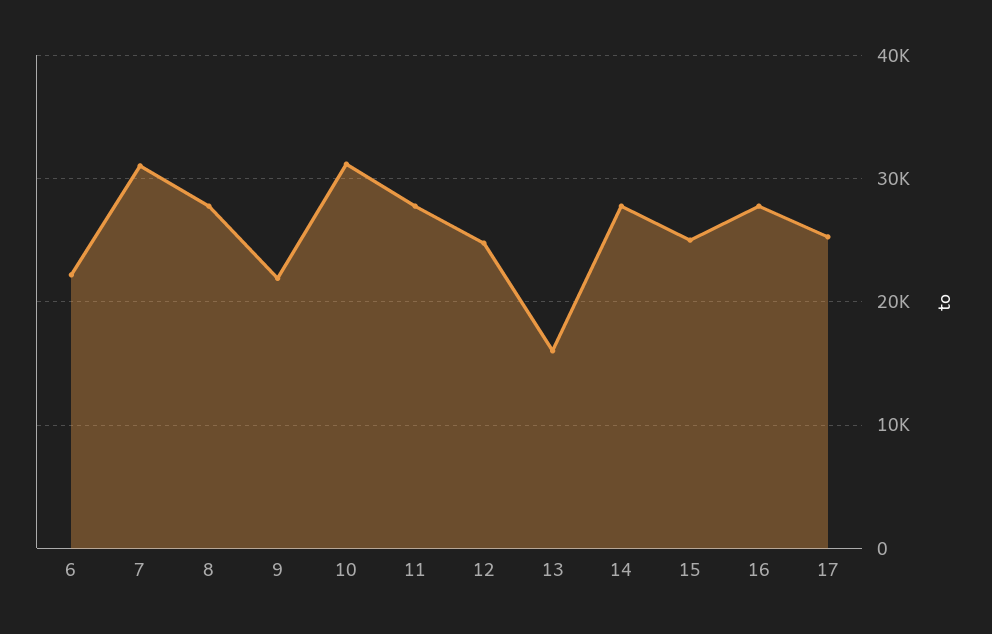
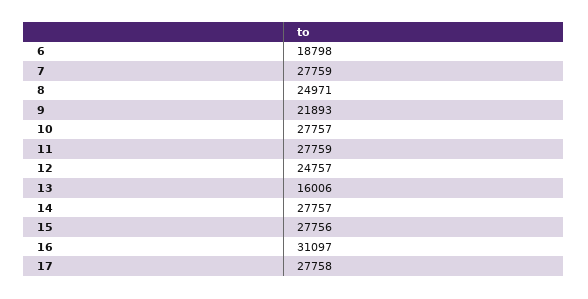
  {
-   "6": 22000,
+   "6": 18798,
-   "7": 31000,
+   "7": 27759,
-   "8": 28000,
+   "8": 24971,
    "9": 21893,
-   "10": 31000,
+   "10": 27757,
    "11": 27759,
    "12": 24757,
    "13": 16006,
    "14": 27757,
-   "15": 25000,
+   "15": 27756,
-   "16": 28000,
+   "16": 31097,
-   "17": 25000
+   "17": 27758
  }

